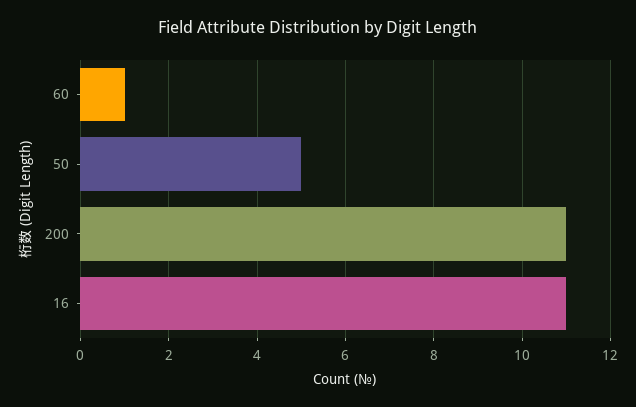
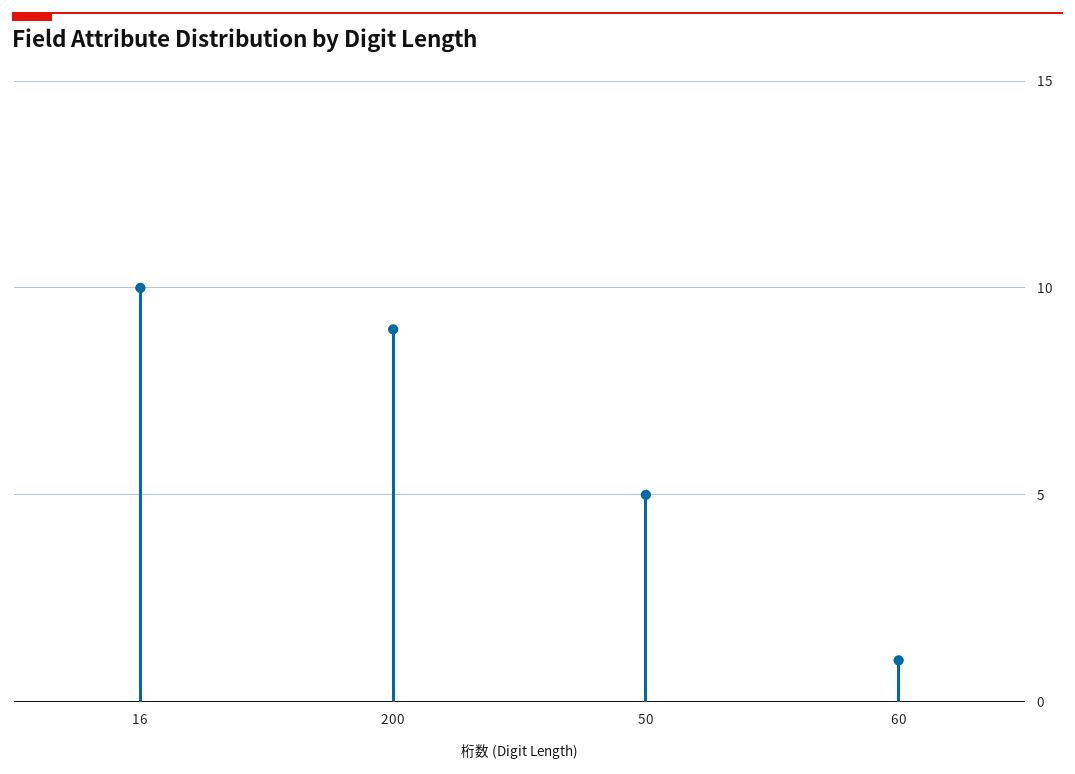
  {
    "60": 1,
    "50": 5,
-   "200": 11,
+   "200": 9,
-   "16": 11
+   "16": 10
  }

